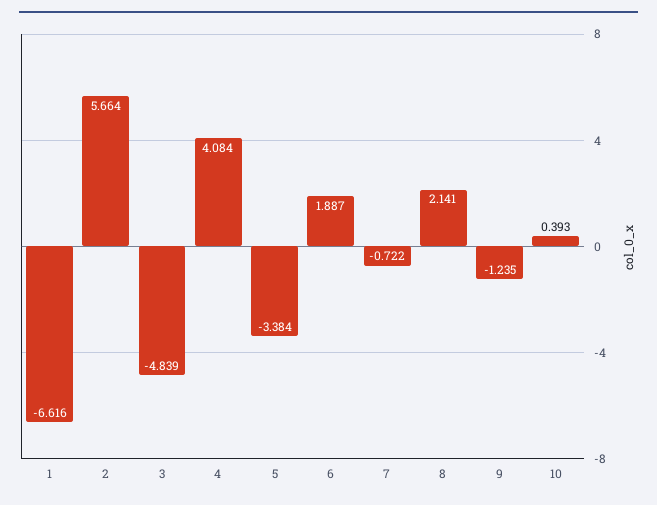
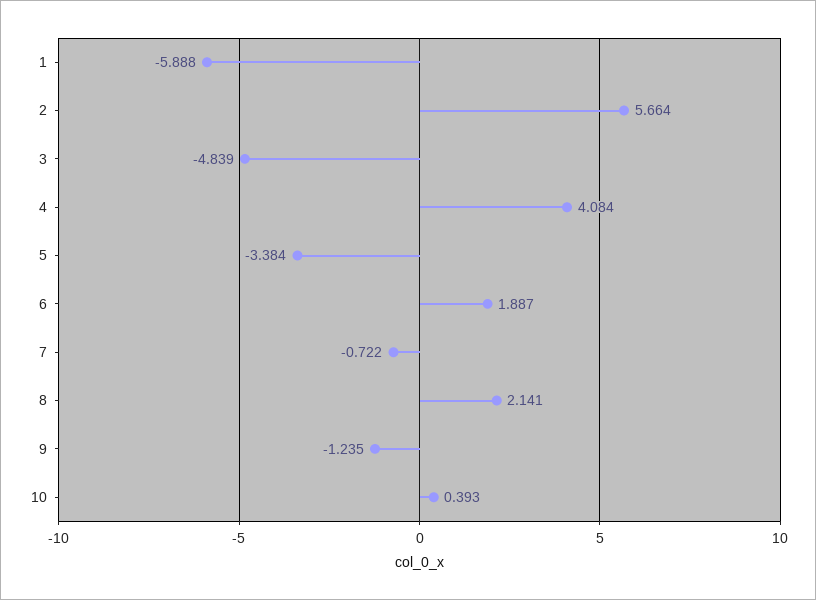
  {
-   "1": -6.616,
+   "1": -5.888,
    "2": 5.664,
    "3": -4.839,
    "4": 4.084,
    "5": -3.384,
    "6": 1.887,
    "7": -0.722,
    "8": 2.141,
    "9": -1.235,
    "10": 0.393
  }

